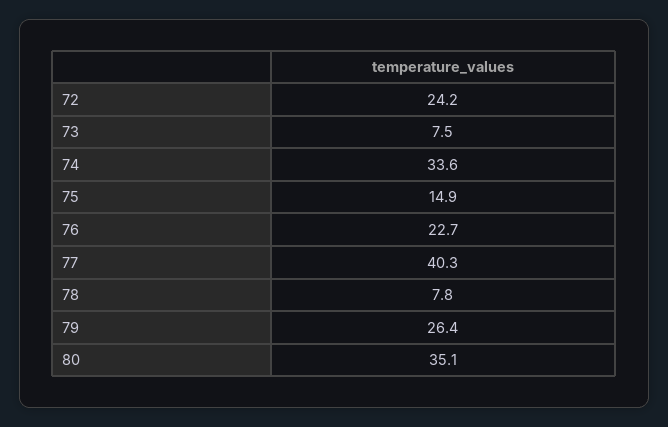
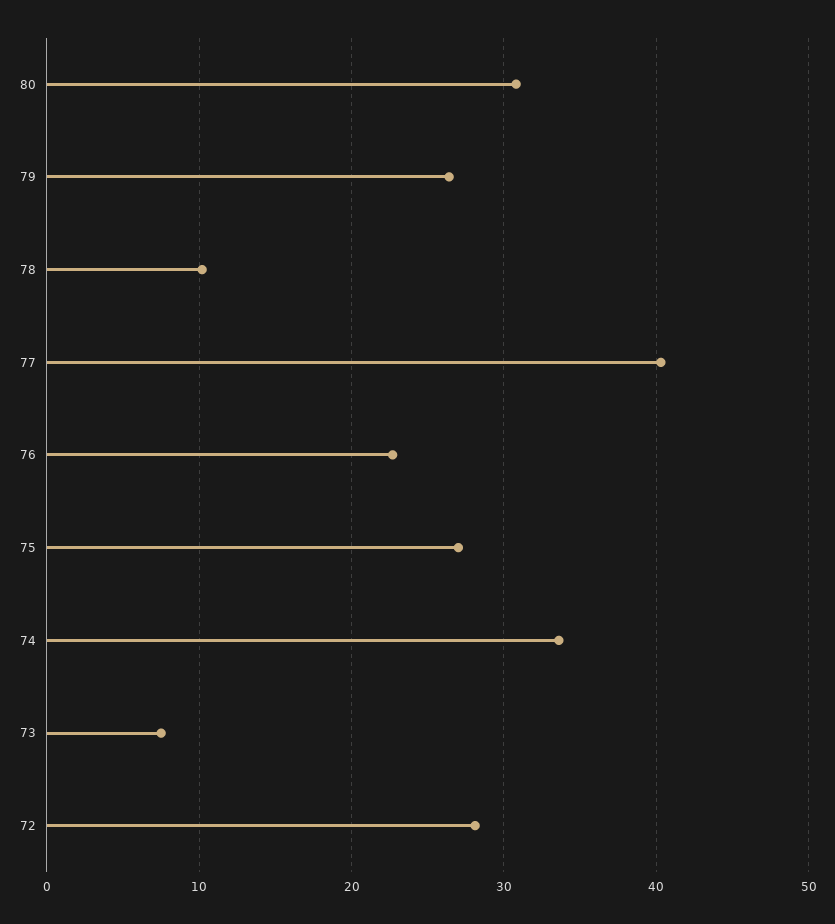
  {
-   "72": 24.2,
+   "72": 28,
    "73": 7.5,
    "74": 33.6,
-   "75": 14.9,
+   "75": 27,
    "76": 22.7,
    "77": 40.3,
-   "78": 7.8,
+   "78": 10,
    "79": 26.4,
-   "80": 35.1
+   "80": 31
  }

